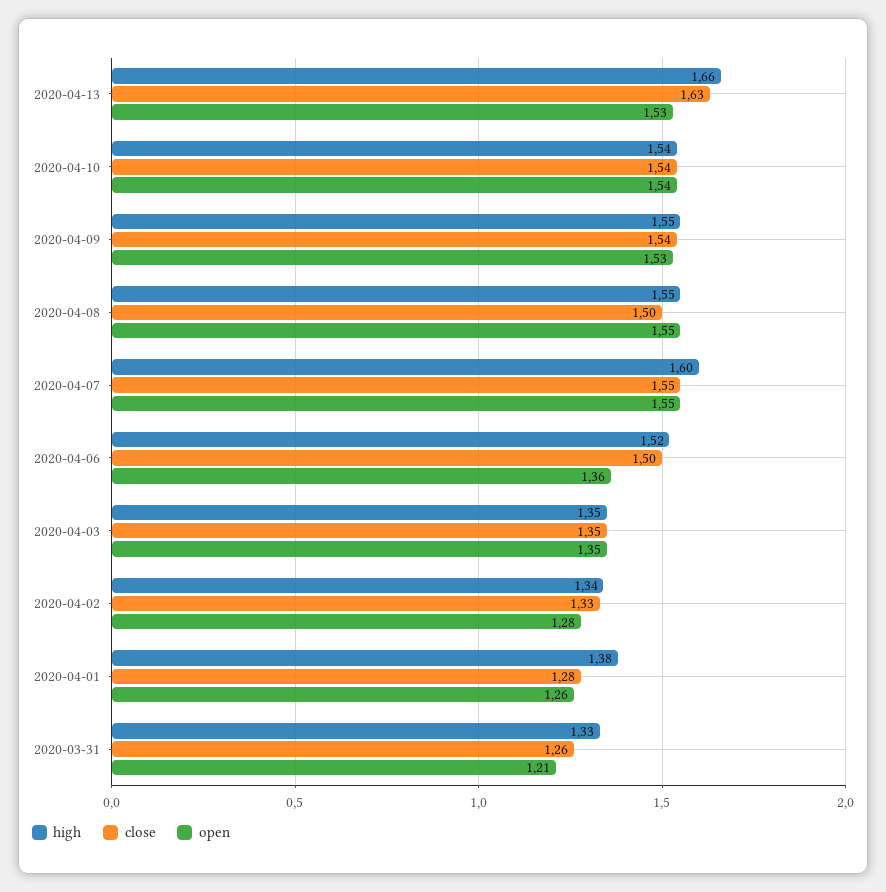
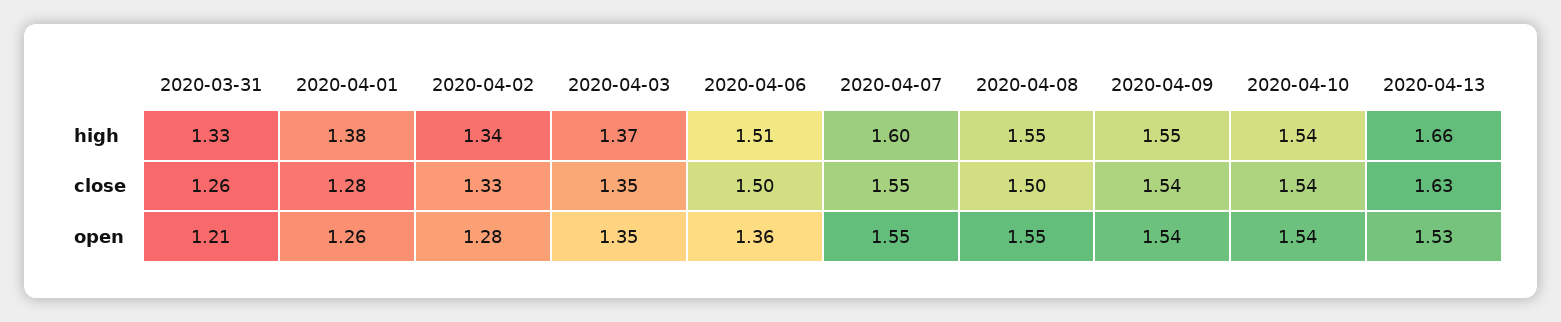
  {
    "high": {
      "2020-04-13": 1.66,
      "2020-04-10": 1.54,
      "2020-04-09": 1.55,
      "2020-04-08": 1.55,
      "2020-04-07": 1.6,
-     "2020-04-06": 1.52,
+     "2020-04-06": 1.51,
-     "2020-04-03": 1.35,
+     "2020-04-03": 1.37,
      "2020-04-02": 1.34,
      "2020-04-01": 1.38,
      "2020-03-31": 1.33
    },
    "close": {
      "2020-04-13": 1.63,
      "2020-04-10": 1.54,
      "2020-04-09": 1.54,
      "2020-04-08": 1.5,
      "2020-04-07": 1.55,
      "2020-04-06": 1.5,
      "2020-04-03": 1.35,
      "2020-04-02": 1.33,
      "2020-04-01": 1.28,
      "2020-03-31": 1.26
    },
    "open": {
      "2020-04-13": 1.53,
      "2020-04-10": 1.54,
-     "2020-04-09": 1.53,
+     "2020-04-09": 1.54,
      "2020-04-08": 1.55,
      "2020-04-07": 1.55,
      "2020-04-06": 1.36,
      "2020-04-03": 1.35,
      "2020-04-02": 1.28,
      "2020-04-01": 1.26,
      "2020-03-31": 1.21
    }
  }

